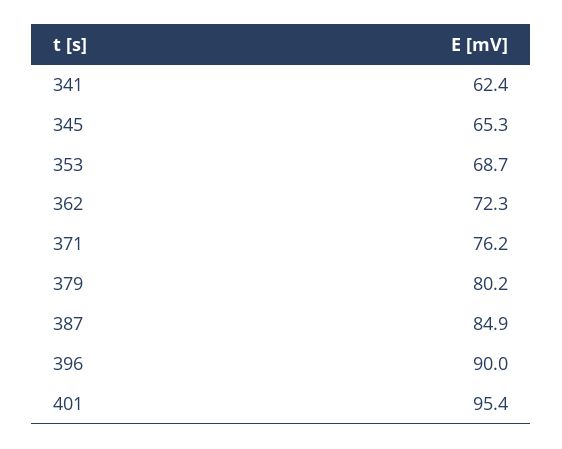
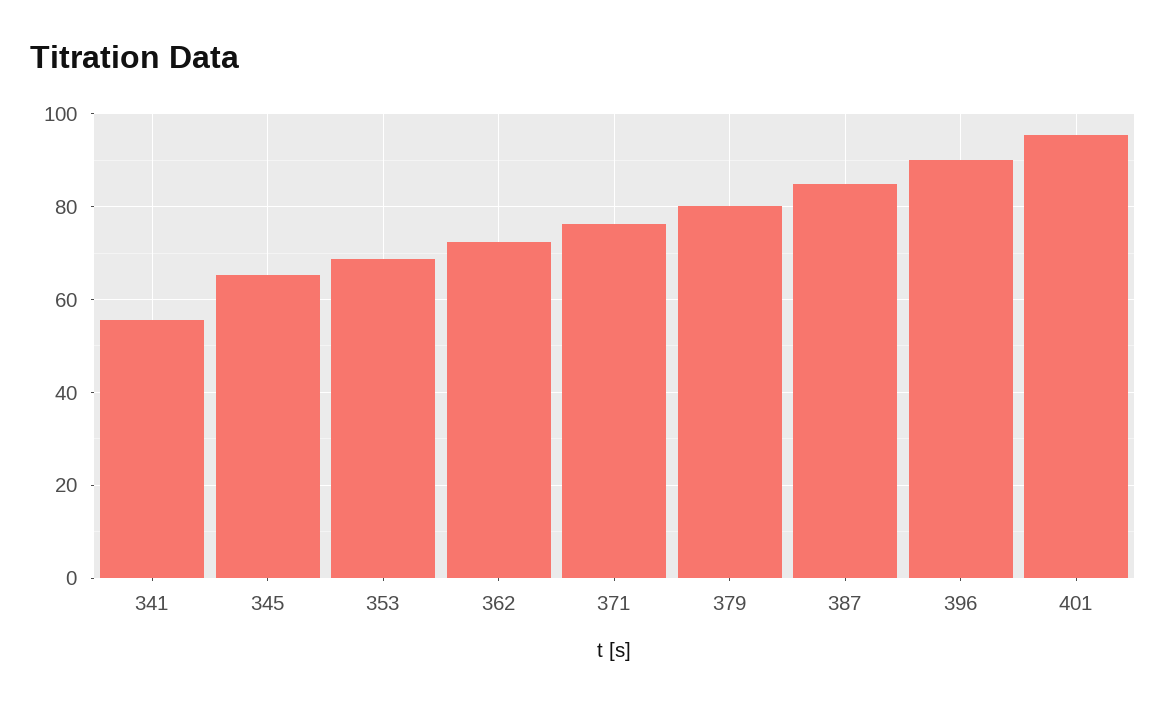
  {
-   "341": 62.4,
+   "341": 56,
    "345": 65.3,
    "353": 68.7,
    "362": 72.3,
    "371": 76.2,
    "379": 80.2,
    "387": 84.9,
    "396": 90,
    "401": 95.4
  }

